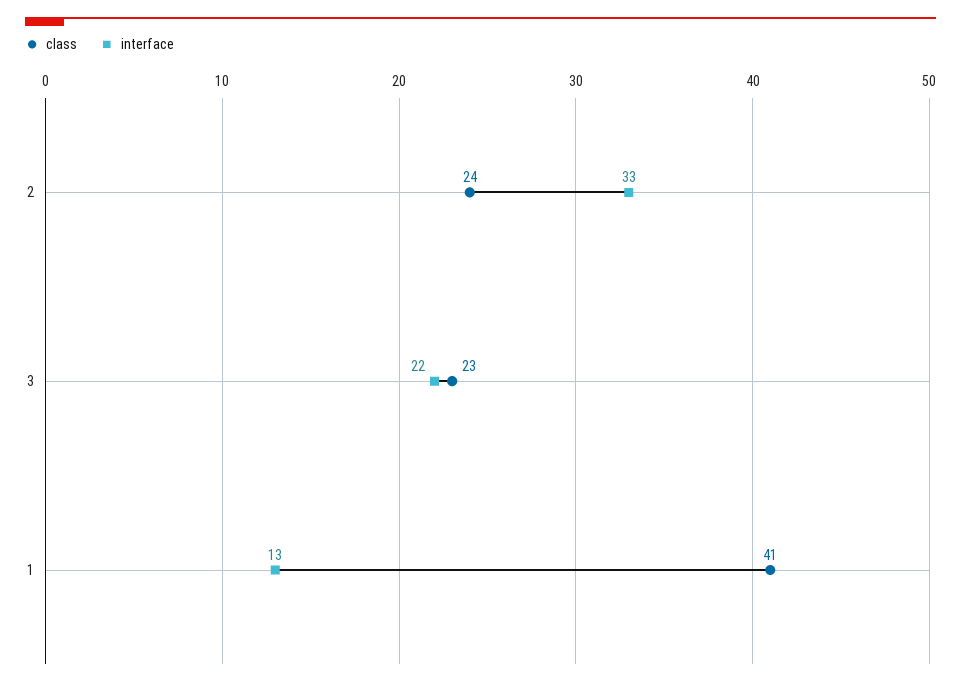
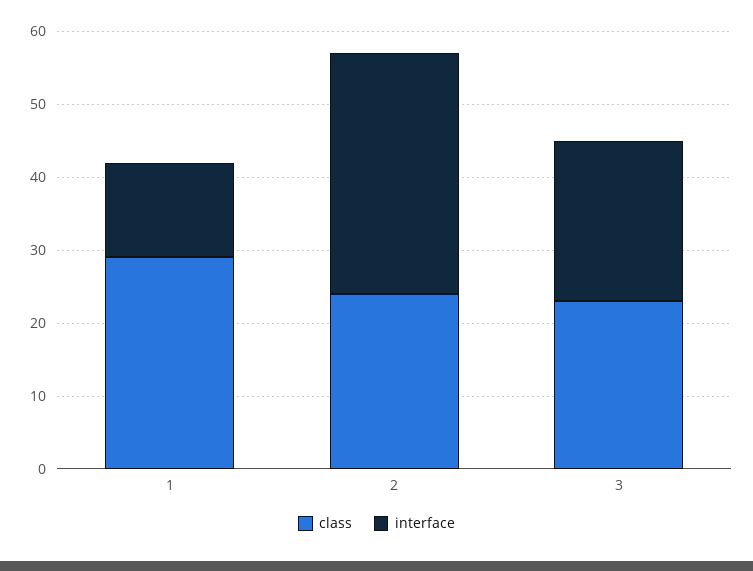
  {
    "class": {
      "2": 24,
      "3": 23,
-     "1": 41
+     "1": 30
    },
    "interface": {
      "2": 33,
      "3": 22,
      "1": 13
    }
  }

